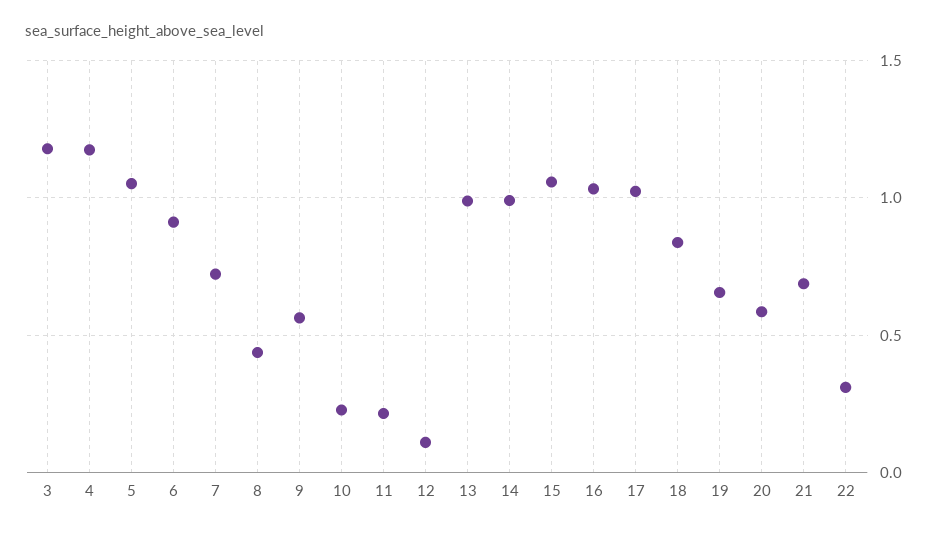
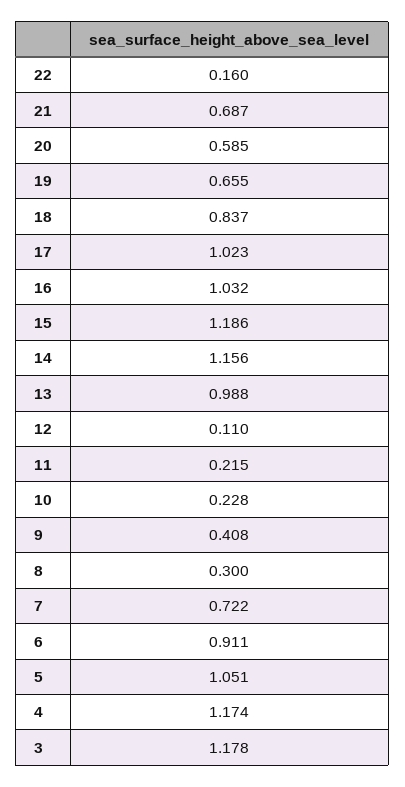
  {
    "3": 1.178,
    "4": 1.174,
    "5": 1.051,
    "6": 0.911,
    "7": 0.722,
-   "8": 0.45,
+   "8": 0.3,
-   "9": 0.55,
+   "9": 0.408,
    "10": 0.228,
    "11": 0.215,
    "12": 0.11,
    "13": 0.988,
-   "14": 1,
+   "14": 1.156,
-   "15": 1.05,
+   "15": 1.186,
    "16": 1.032,
    "17": 1.023,
    "18": 0.837,
    "19": 0.655,
    "20": 0.585,
    "21": 0.687,
-   "22": 0.3
+   "22": 0.16
  }

